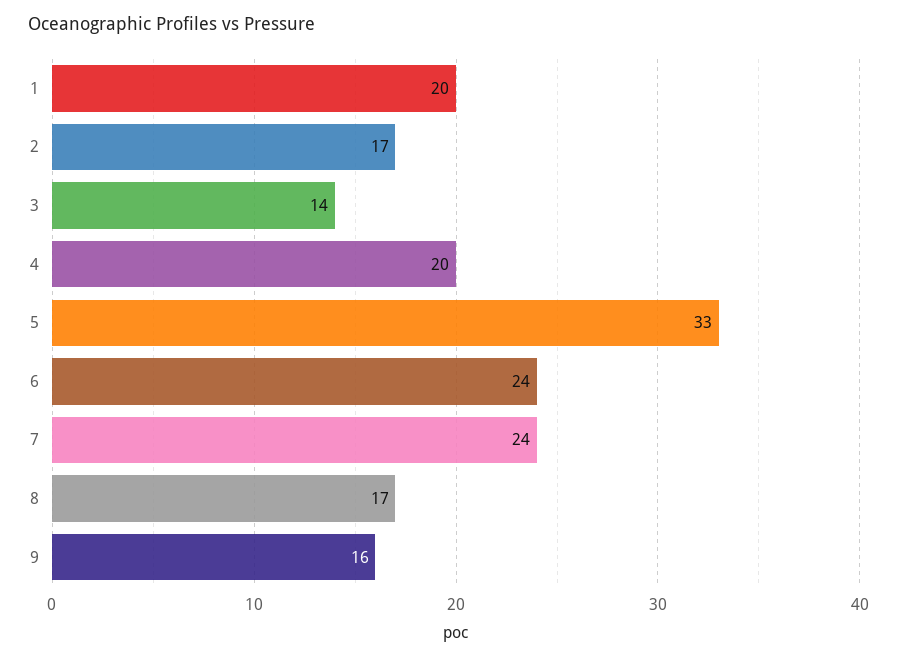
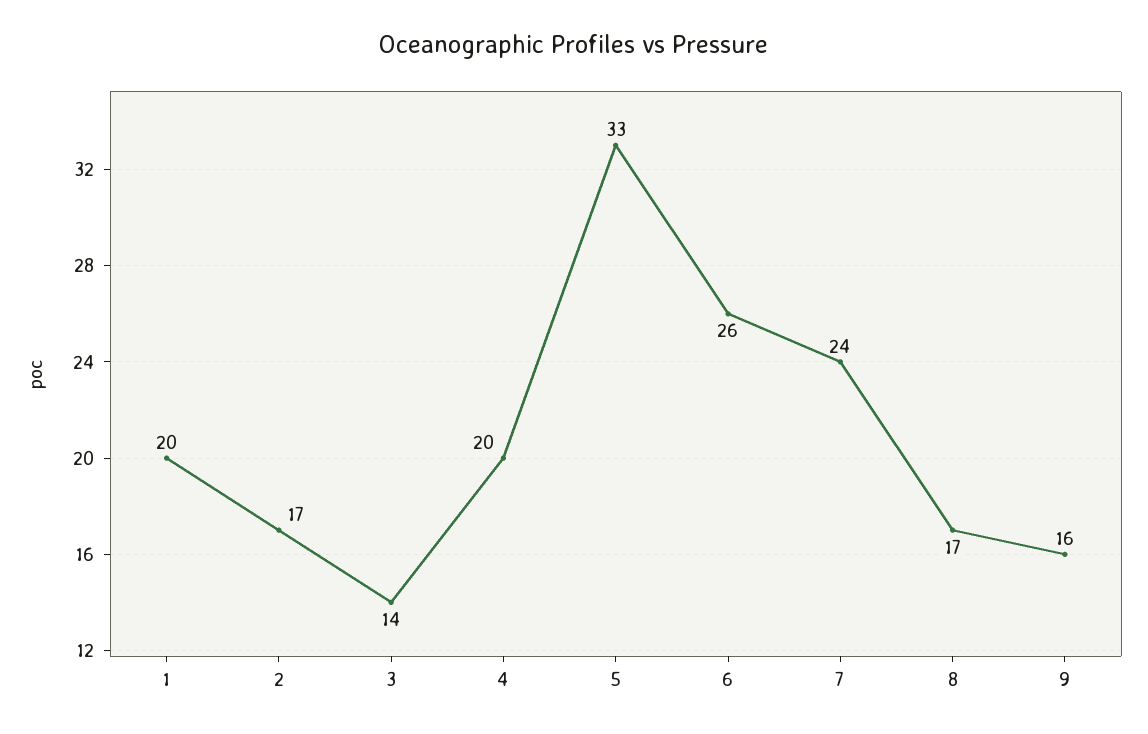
  {
    "1": 20,
    "2": 17,
    "3": 14,
    "4": 20,
    "5": 33,
-   "6": 24,
+   "6": 26,
    "7": 24,
    "8": 17,
    "9": 16
  }

